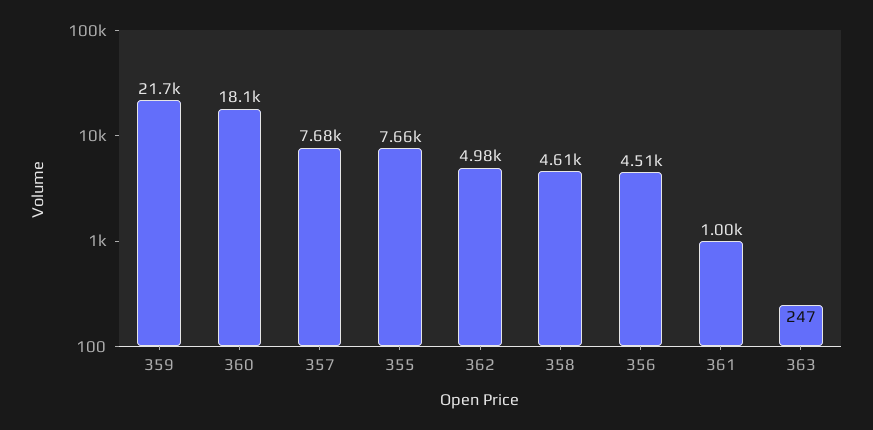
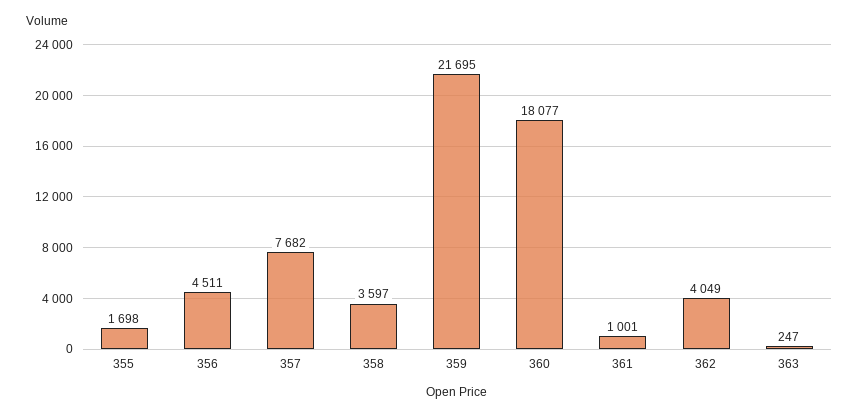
  {
    "359": 21695,
    "360": 18077,
    "357": 7682,
-   "355": 7660,
+   "355": 1698,
-   "362": 4980,
+   "362": 4049,
-   "358": 4610,
+   "358": 3597,
    "356": 4511,
    "361": 1001,
    "363": 247
  }

